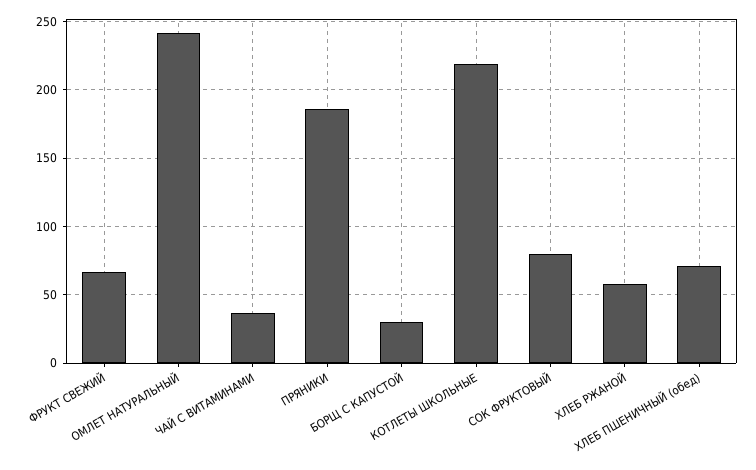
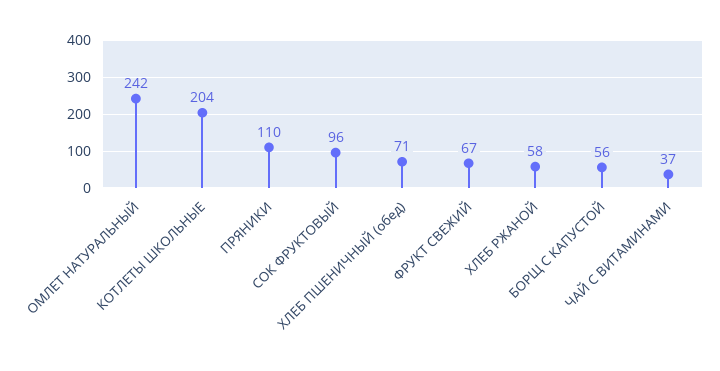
  {
    "ФРУКТ СВЕЖИЙ": 67,
    "ОМЛЕТ НАТУРАЛЬНЫЙ": 242,
    "ЧАЙ С ВИТАМИНАМИ": 37,
-   "ПРЯНИКИ": 185,
+   "ПРЯНИКИ": 110,
-   "БОРЩ С КАПУСТОЙ": 30,
+   "БОРЩ С КАПУСТОЙ": 56,
-   "КОТЛЕТЫ ШКОЛЬНЫЕ": 220,
+   "КОТЛЕТЫ ШКОЛЬНЫЕ": 204,
-   "СОК ФРУКТОВЫЙ": 80,
+   "СОК ФРУКТОВЫЙ": 96,
    "ХЛЕБ РЖАНОЙ": 58,
    "ХЛЕБ ПШЕНИЧНЫЙ (обед)": 71
  }

